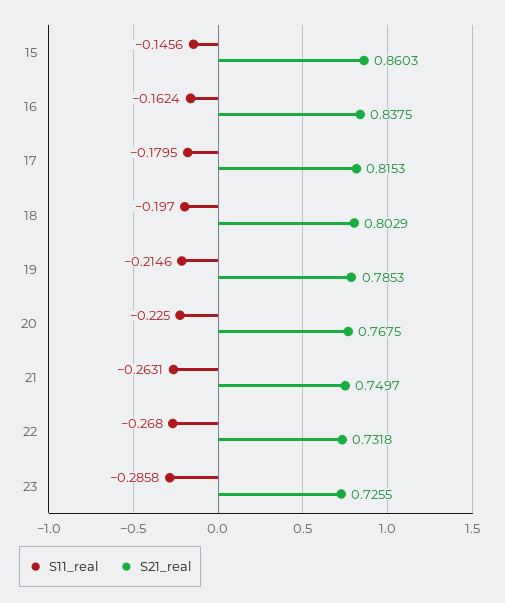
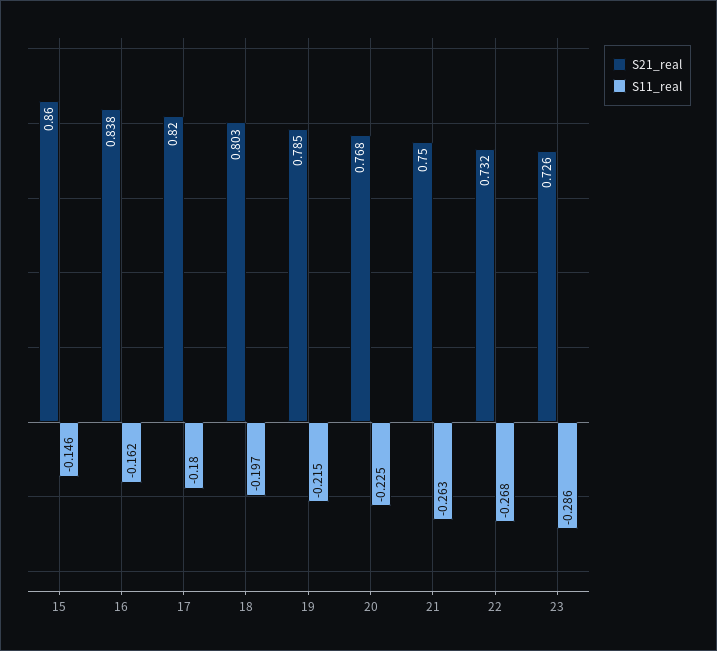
  {
    "S11_real": {
      "15": -0.1456,
      "16": -0.1624,
      "17": -0.1795,
      "18": -0.197,
      "19": -0.2146,
      "20": -0.225,
      "21": -0.2631,
      "22": -0.268,
      "23": -0.2858
    },
    "S21_real": {
      "15": 0.8603,
      "16": 0.8375,
-     "17": 0.8153,
+     "17": 0.82,
      "18": 0.8029,
      "19": 0.7853,
      "20": 0.7675,
      "21": 0.7497,
      "22": 0.7318,
      "23": 0.7255
    }
  }

